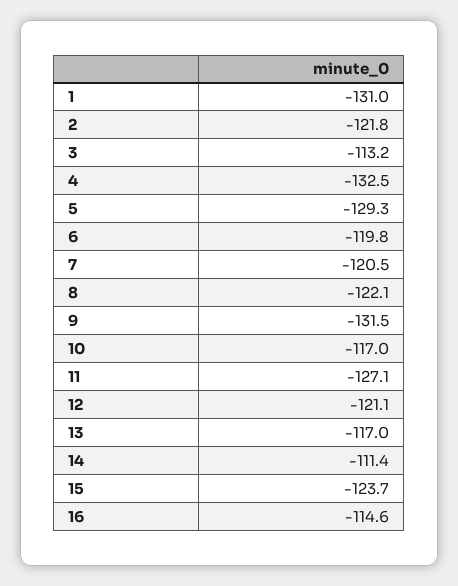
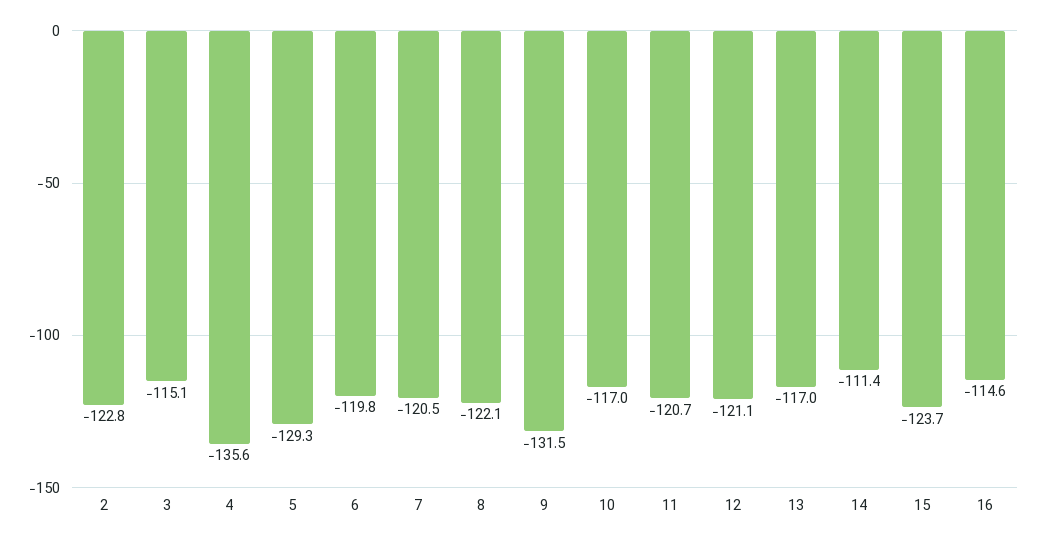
  {
-   "1": -131,
-   "2": -121.8,
+   "2": -122.8,
-   "3": -113.2,
+   "3": -115.1,
-   "4": -132.5,
+   "4": -135.6,
    "5": -129.3,
    "6": -119.8,
    "7": -120.5,
    "8": -122.1,
    "9": -131.5,
    "10": -117,
-   "11": -127.1,
+   "11": -120.7,
    "12": -121.1,
    "13": -117,
    "14": -111.4,
    "15": -123.7,
    "16": -114.6
  }

